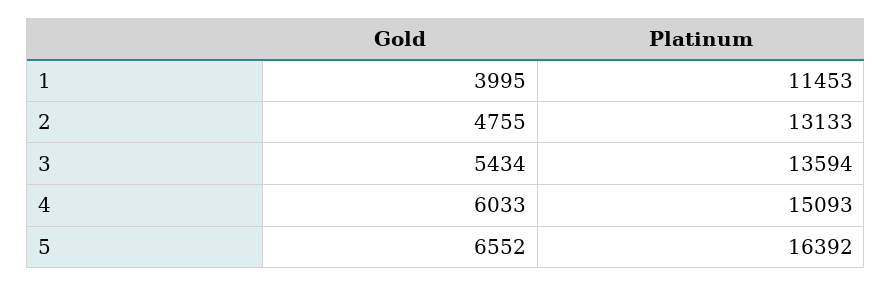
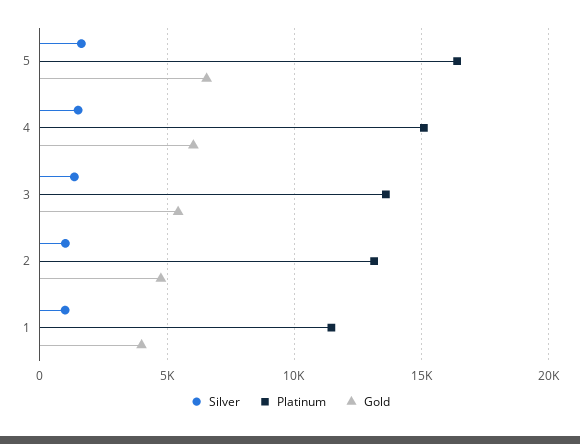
  {
    "Gold": {
      "1": 3995,
      "2": 4755,
      "3": 5434,
      "4": 6033,
      "5": 6552
    },
    "Platinum": {
      "1": 11453,
      "2": 13133,
      "3": 13594,
      "4": 15093,
      "5": 16392
-   }
+   },
+   "Silver": {
+     "5": 1500,
+     "4": 1500,
+     "3": 1500,
+     "2": 1000,
+     "1": 1000
+   }
  }

